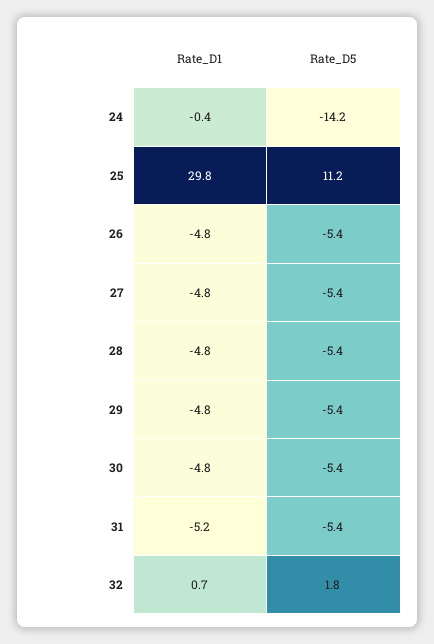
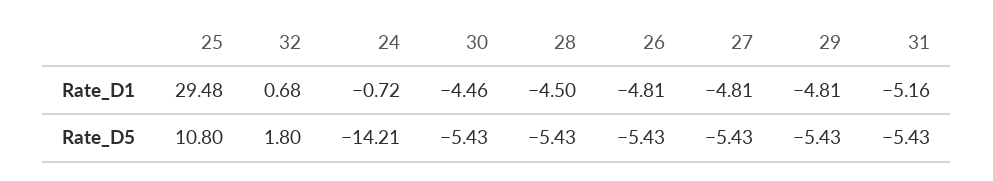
  {
    "Rate_D1": {
-     "24": -0.4,
+     "24": -0.72,
-     "25": 29.8,
+     "25": 29.48,
      "26": -4.81,
      "27": -4.81,
-     "28": -4.8,
+     "28": -4.5,
      "29": -4.81,
-     "30": -4.8,
+     "30": -4.46,
      "31": -5.16,
      "32": 0.68
    },
    "Rate_D5": {
      "24": -14.21,
-     "25": 11.2,
+     "25": 10.8,
      "26": -5.43,
      "27": -5.43,
      "28": -5.43,
      "29": -5.43,
      "30": -5.43,
      "31": -5.43,
      "32": 1.8
    }
  }

